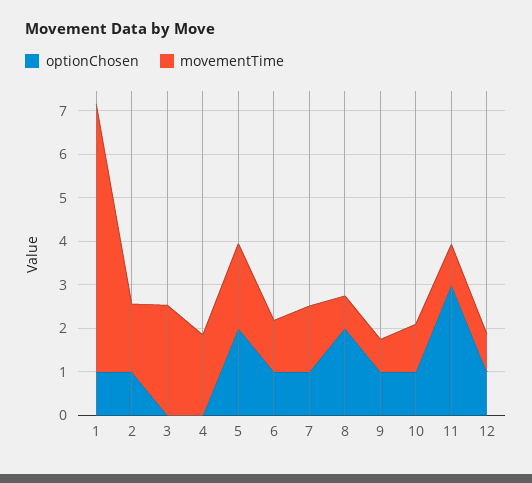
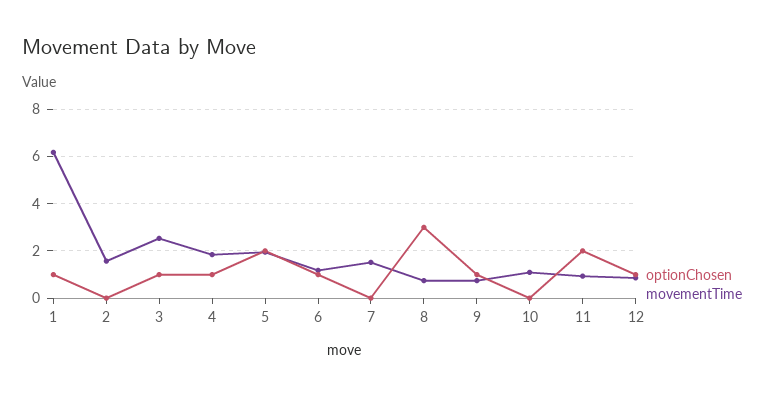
  {
    "optionChosen": {
      "1": 1,
-     "2": 1,
+     "2": 0,
-     "3": 0,
+     "3": 1,
-     "4": 0,
+     "4": 1,
      "5": 2,
      "6": 1,
-     "7": 1,
+     "7": 0,
-     "8": 2,
+     "8": 3,
      "9": 1,
-     "10": 1,
+     "10": 0,
-     "11": 3,
+     "11": 2,
      "12": 1
    },
    "movementTime": {
      "1": 6.2,
      "2": 1.6,
      "3": 2.6,
      "4": 1.8,
      "5": 2,
      "6": 1.2,
      "7": 1.6,
      "8": 0.8,
      "9": 0.8,
      "10": 1,
      "11": 1,
      "12": 0.8
    }
  }

